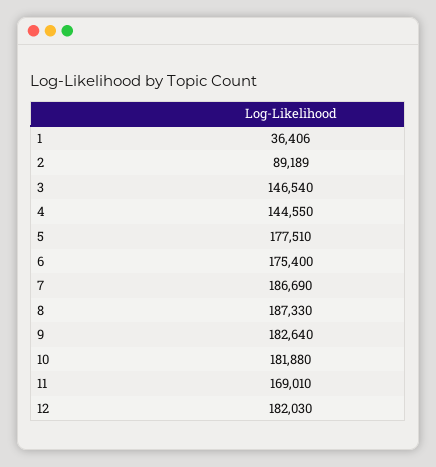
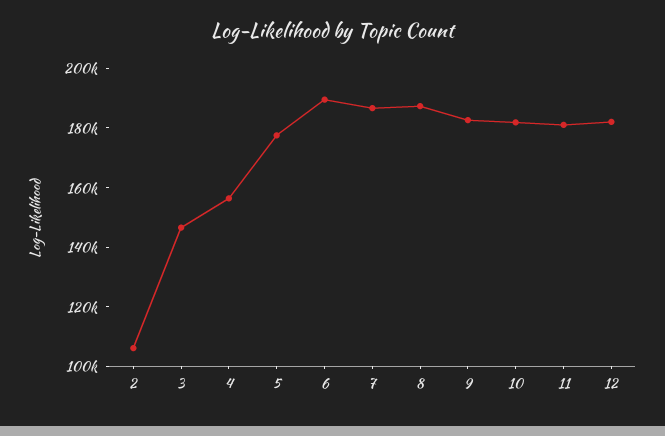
  {
-   "1": 36406,
-   "2": 89189,
+   "2": 105000,
    "3": 146540,
-   "4": 144550,
+   "4": 155000,
    "5": 177510,
-   "6": 175400,
+   "6": 190000,
    "7": 186690,
    "8": 187330,
    "9": 182640,
    "10": 181880,
-   "11": 169010,
+   "11": 180000,
    "12": 182030
  }

